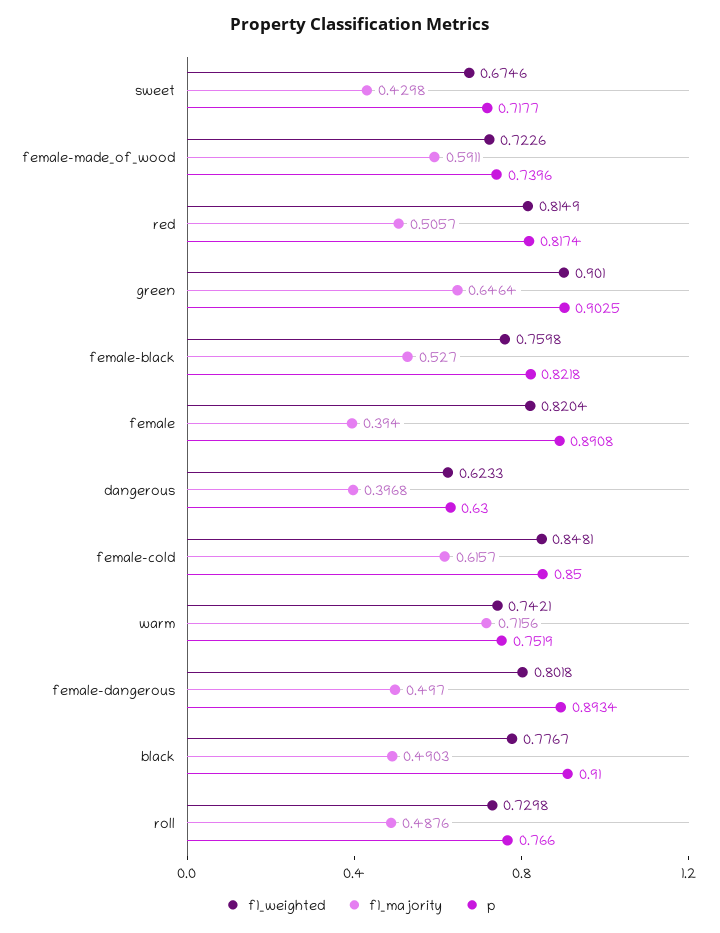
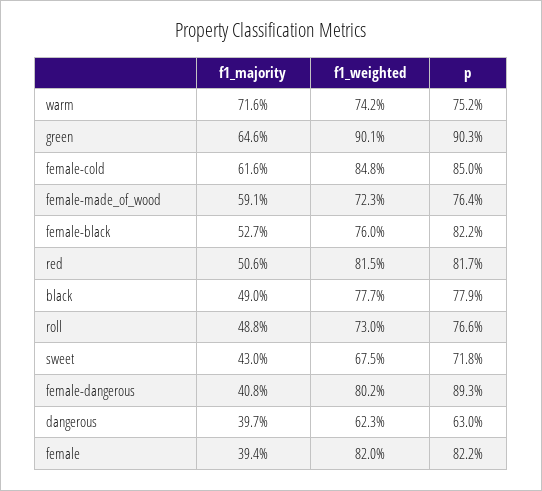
  {
    "f1_weighted": {
      "sweet": 0.6746,
      "female-made_of_wood": 0.7226,
      "red": 0.8149,
      "green": 0.901,
      "female-black": 0.7598,
      "female": 0.8204,
      "dangerous": 0.6233,
      "female-cold": 0.8481,
      "warm": 0.7421,
      "female-dangerous": 0.8018,
      "black": 0.7767,
      "roll": 0.7298
    },
    "f1_majority": {
      "sweet": 0.4298,
      "female-made_of_wood": 0.5911,
      "red": 0.5057,
      "green": 0.6464,
      "female-black": 0.527,
      "female": 0.394,
      "dangerous": 0.3968,
      "female-cold": 0.6157,
      "warm": 0.7156,
-     "female-dangerous": 0.497,
+     "female-dangerous": 0.408,
      "black": 0.4903,
      "roll": 0.4876
    },
    "p": {
      "sweet": 0.7177,
-     "female-made_of_wood": 0.7396,
+     "female-made_of_wood": 0.764,
      "red": 0.8174,
      "green": 0.9025,
      "female-black": 0.8218,
-     "female": 0.8908,
+     "female": 0.822,
      "dangerous": 0.63,
      "female-cold": 0.85,
      "warm": 0.7519,
      "female-dangerous": 0.8934,
-     "black": 0.91,
+     "black": 0.779,
      "roll": 0.766
    }
  }

